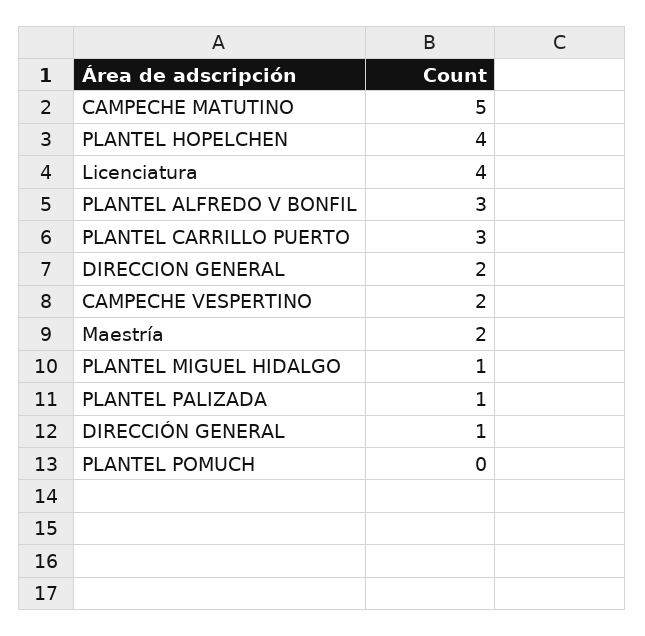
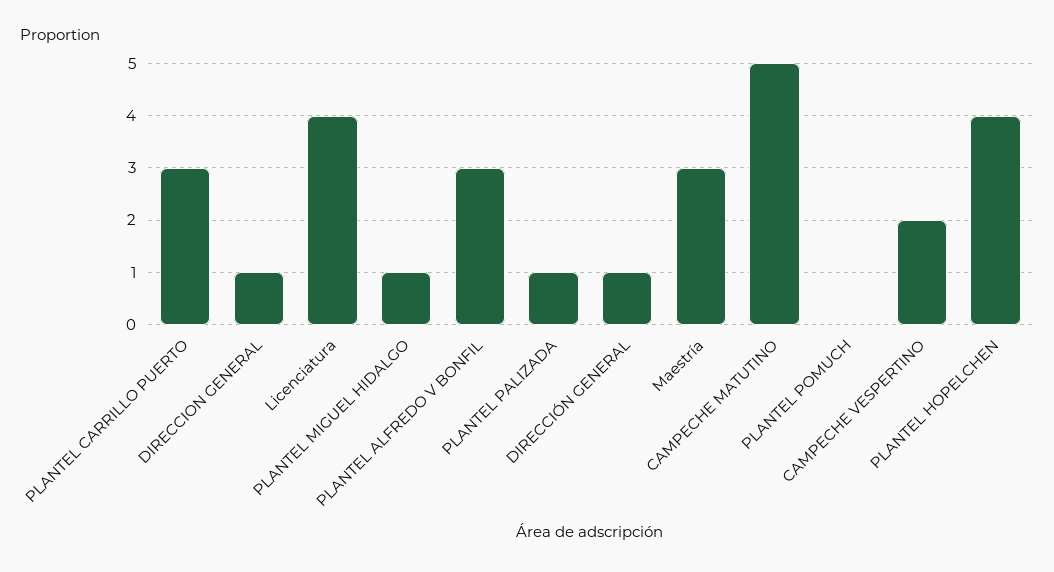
  {
    "CAMPECHE MATUTINO": 5,
    "PLANTEL HOPELCHEN": 4,
    "Licenciatura": 4,
    "PLANTEL ALFREDO V BONFIL": 3,
    "PLANTEL CARRILLO PUERTO": 3,
-   "DIRECCION GENERAL": 2,
+   "DIRECCION GENERAL": 1,
    "CAMPECHE VESPERTINO": 2,
-   "Maestría": 2,
+   "Maestría": 3,
    "PLANTEL MIGUEL HIDALGO": 1,
    "PLANTEL PALIZADA": 1,
    "DIRECCIÓN GENERAL": 1,
    "PLANTEL POMUCH": 0
  }

